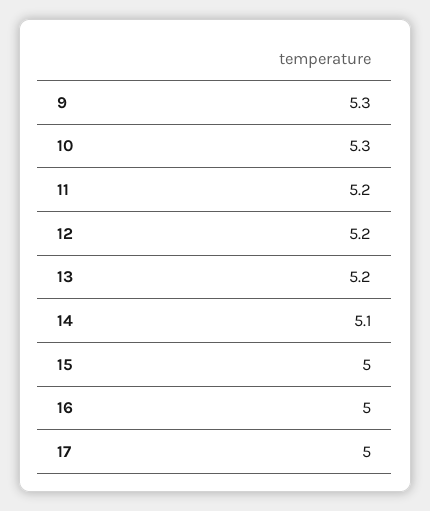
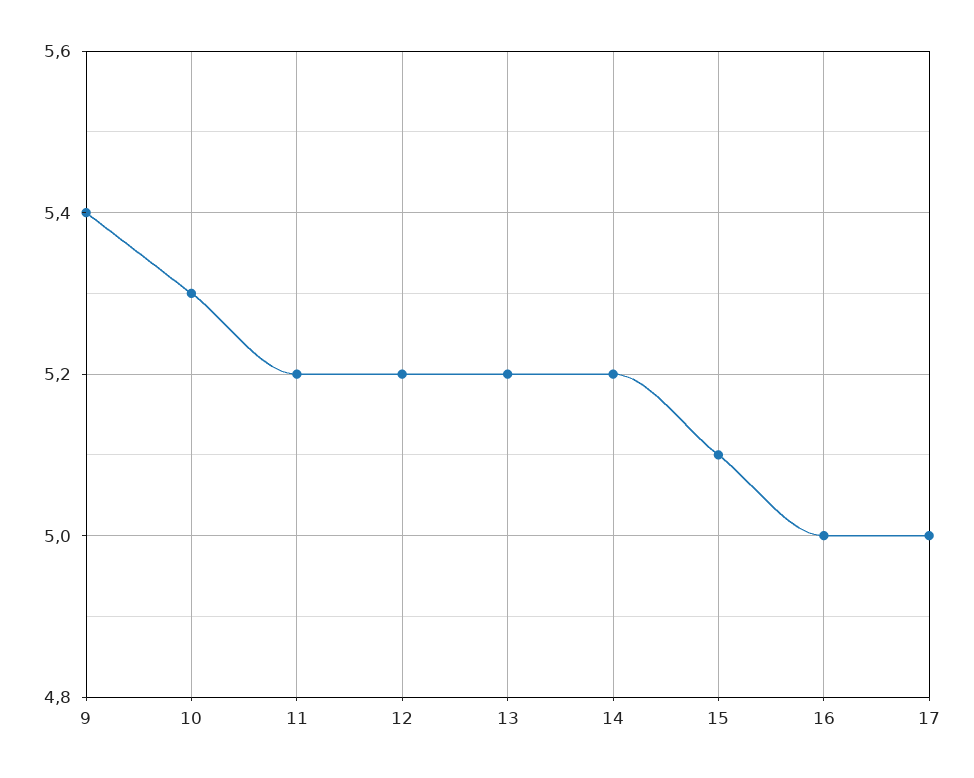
  {
-   "9": 5.3,
+   "9": 5.4,
    "10": 5.3,
    "11": 5.2,
    "12": 5.2,
    "13": 5.2,
-   "14": 5.1,
+   "14": 5.2,
-   "15": 5,
+   "15": 5.1,
    "16": 5,
    "17": 5
  }

